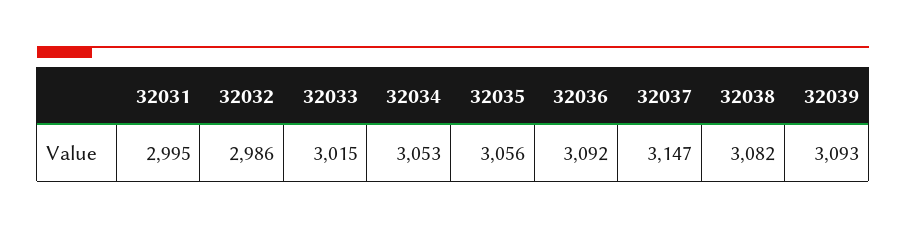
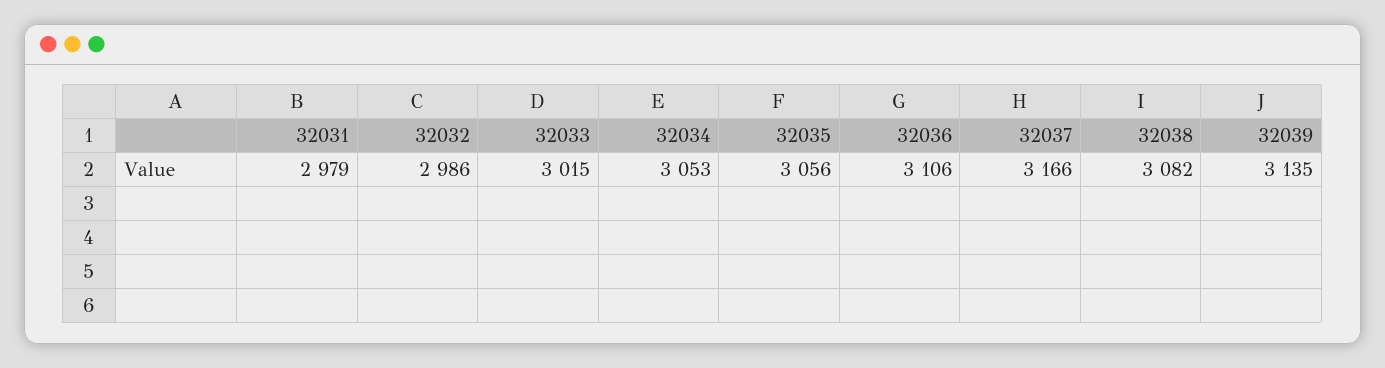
  {
-   "32031": 2995,
+   "32031": 2979,
    "32032": 2986,
    "32033": 3015,
    "32034": 3053,
    "32035": 3056,
-   "32036": 3092,
+   "32036": 3106,
-   "32037": 3147,
+   "32037": 3166,
    "32038": 3082,
-   "32039": 3093
+   "32039": 3135
  }

